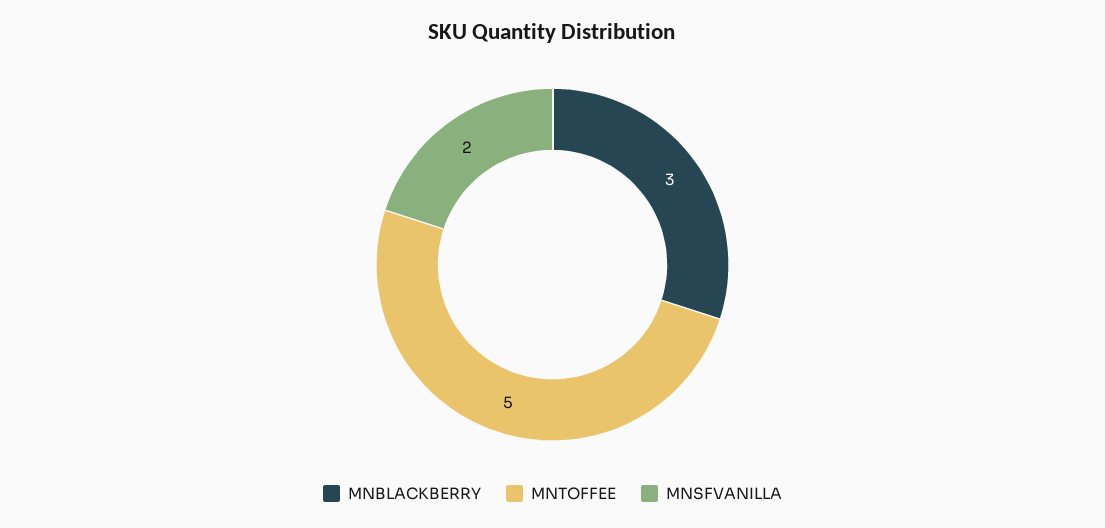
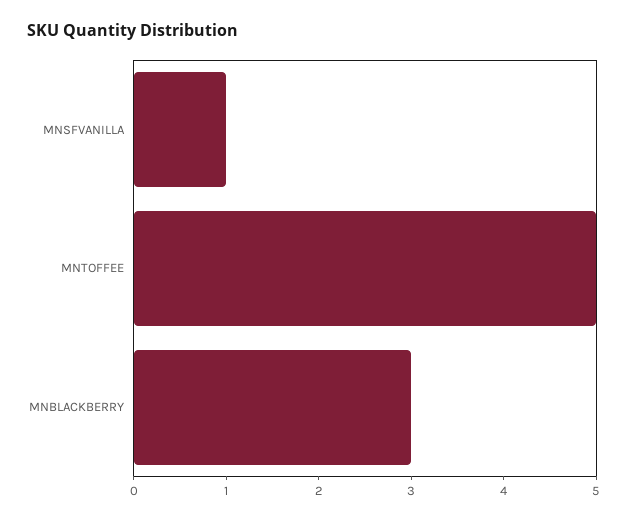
  {
    "MNBLACKBERRY": 3,
    "MNTOFFEE": 5,
-   "MNSFVANILLA": 2
+   "MNSFVANILLA": 1
  }

